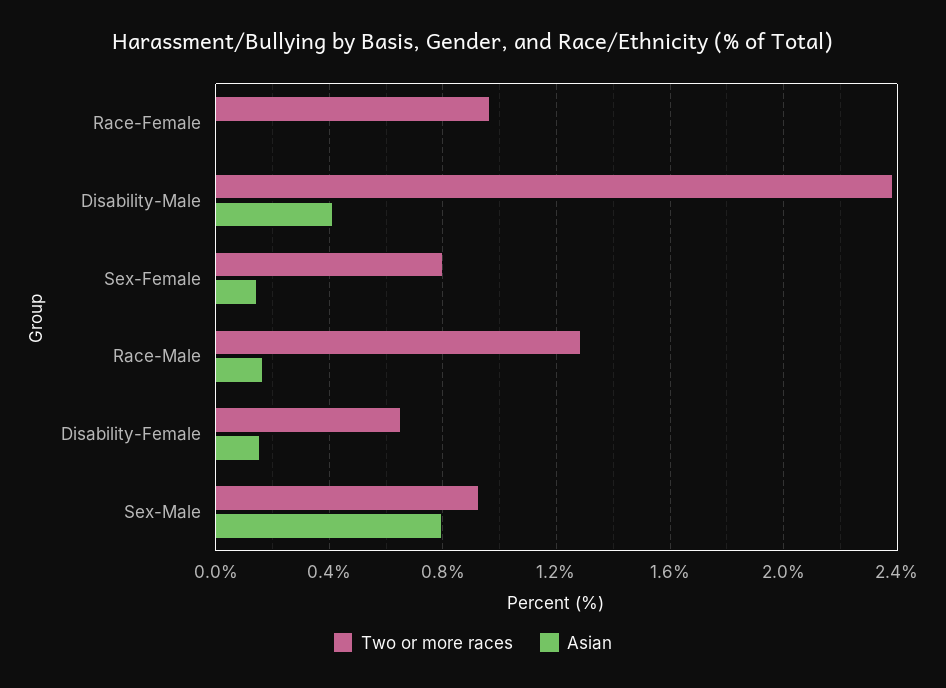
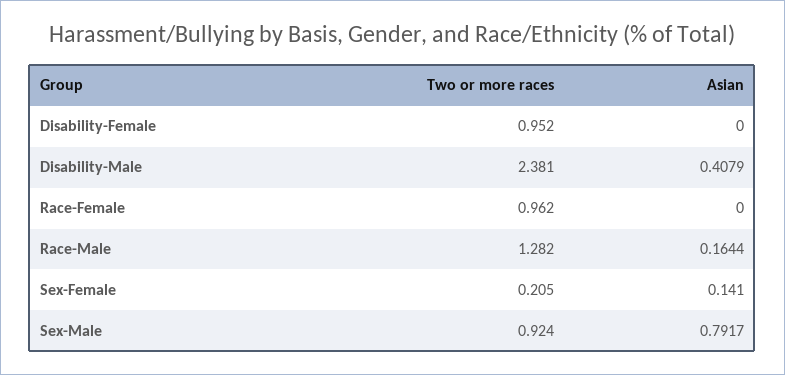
  {
    "Two or more races": {
      "Race-Female": 0.962,
      "Disability-Male": 2.381,
-     "Sex-Female": 0.8,
+     "Sex-Female": 0.205,
      "Race-Male": 1.282,
-     "Disability-Female": 0.65,
+     "Disability-Female": 0.952,
      "Sex-Male": 0.924
    },
    "Asian": {
      "Race-Female": 0,
      "Disability-Male": 0.4079,
      "Sex-Female": 0.141,
      "Race-Male": 0.1644,
-     "Disability-Female": 0.15,
+     "Disability-Female": 0,
      "Sex-Male": 0.7917
    }
  }

